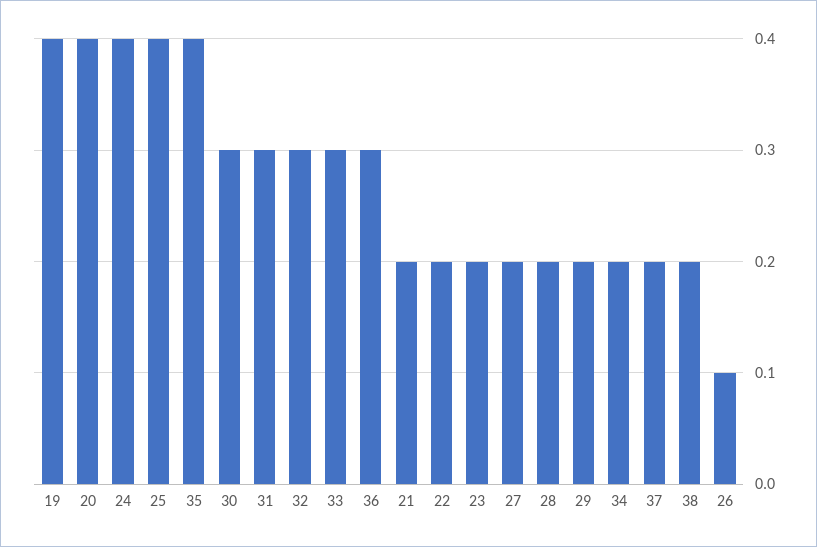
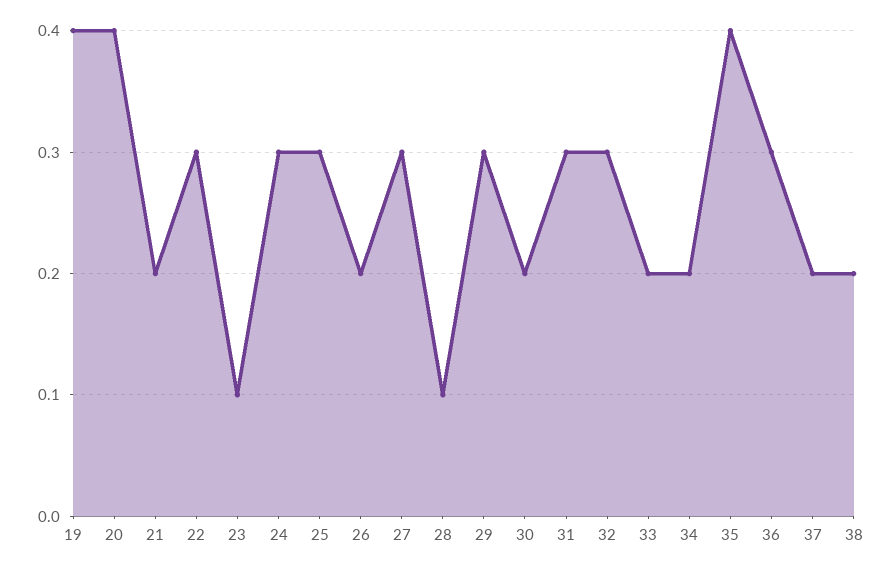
  {
    "19": 0.4,
    "20": 0.4,
-   "24": 0.4,
+   "24": 0.3,
-   "25": 0.4,
+   "25": 0.3,
    "35": 0.4,
-   "30": 0.3,
+   "30": 0.2,
    "31": 0.3,
    "32": 0.3,
-   "33": 0.3,
+   "33": 0.2,
    "36": 0.3,
    "21": 0.2,
-   "22": 0.2,
+   "22": 0.3,
-   "23": 0.2,
+   "23": 0.1,
-   "27": 0.2,
+   "27": 0.3,
-   "28": 0.2,
+   "28": 0.1,
-   "29": 0.2,
+   "29": 0.3,
    "34": 0.2,
    "37": 0.2,
    "38": 0.2,
-   "26": 0.1
+   "26": 0.2
  }

